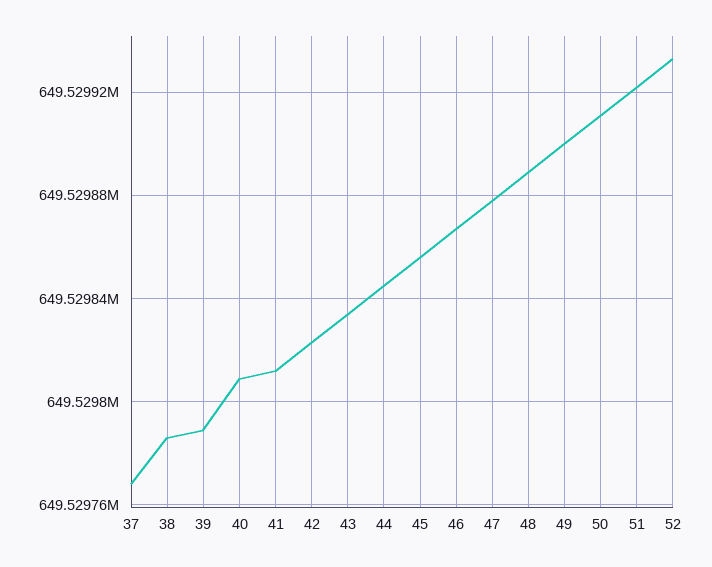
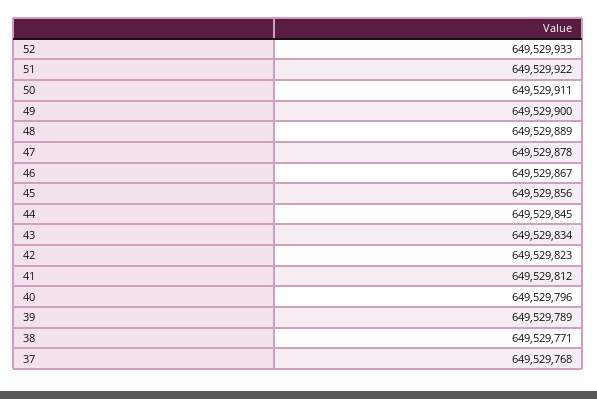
  {
    "37": 649529768,
-   "38": 649529785,
+   "38": 649529771,
    "39": 649529789,
-   "40": 649529810,
+   "40": 649529796,
    "41": 649529812,
    "42": 649529823,
    "43": 649529834,
    "44": 649529845,
    "45": 649529856,
    "46": 649529867,
    "47": 649529878,
    "48": 649529889,
    "49": 649529900,
    "50": 649529911,
    "51": 649529922,
    "52": 649529933
  }

